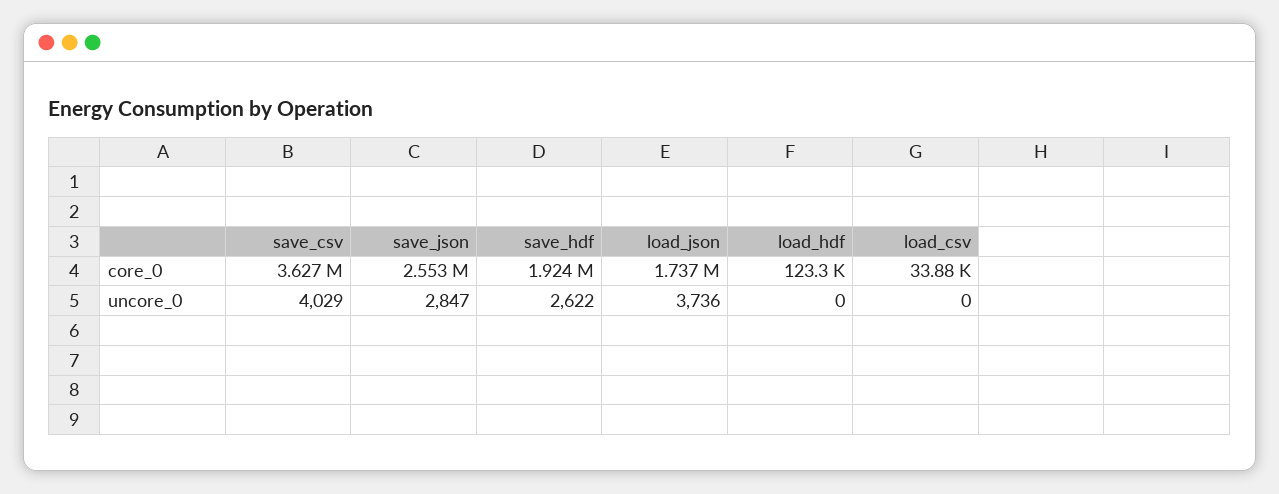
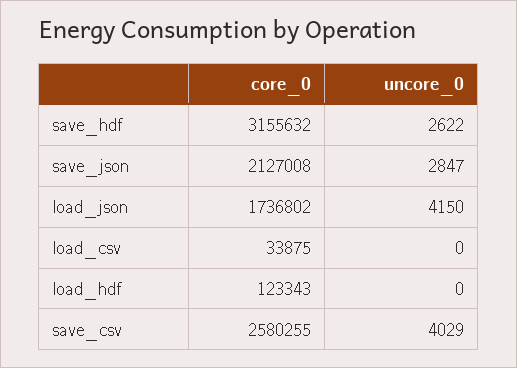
  {
    "save_csv": {
-     "core_0": 3627000,
+     "core_0": 2580255,
      "uncore_0": 4029
    },
    "save_json": {
-     "core_0": 2553000,
+     "core_0": 2127008,
      "uncore_0": 2847
    },
    "save_hdf": {
-     "core_0": 1924000,
+     "core_0": 3155632,
      "uncore_0": 2622
    },
    "load_json": {
      "core_0": 1736802,
-     "uncore_0": 3736
+     "uncore_0": 4150
    },
    "load_hdf": {
      "core_0": 123343,
      "uncore_0": 0
    },
    "load_csv": {
      "core_0": 33875,
      "uncore_0": 0
    }
  }

